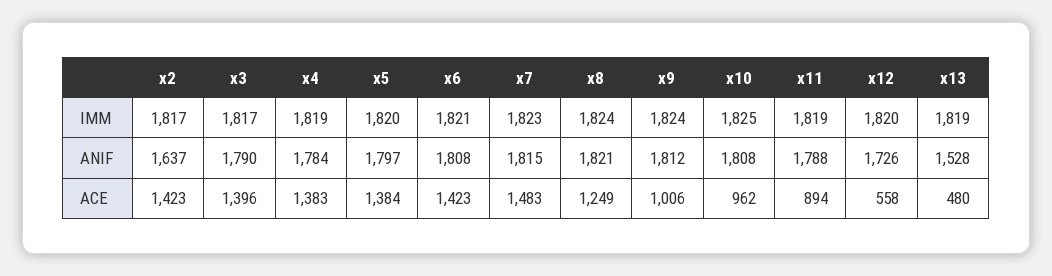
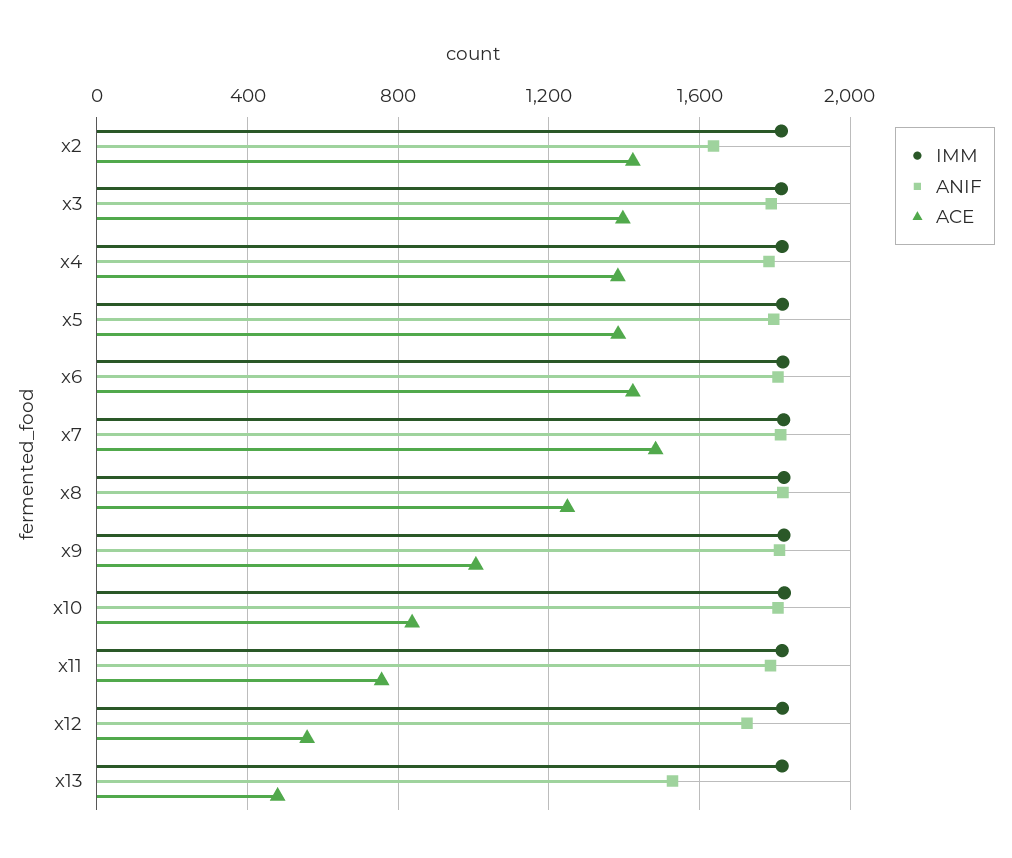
  {
    "IMM": {
      "x2": 1817,
      "x3": 1817,
      "x4": 1819,
      "x5": 1820,
      "x6": 1821,
      "x7": 1823,
      "x8": 1824,
      "x9": 1824,
      "x10": 1825,
      "x11": 1819,
      "x12": 1820,
      "x13": 1819
    },
    "ANIF": {
      "x2": 1637,
      "x3": 1790,
      "x4": 1784,
      "x5": 1797,
      "x6": 1808,
      "x7": 1815,
      "x8": 1821,
      "x9": 1812,
      "x10": 1808,
      "x11": 1788,
      "x12": 1726,
      "x13": 1528
    },
    "ACE": {
      "x2": 1423,
      "x3": 1396,
      "x4": 1383,
      "x5": 1384,
      "x6": 1423,
      "x7": 1483,
      "x8": 1249,
      "x9": 1006,
-     "x10": 962,
+     "x10": 850,
-     "x11": 894,
+     "x11": 750,
      "x12": 558,
      "x13": 480
    }
  }

